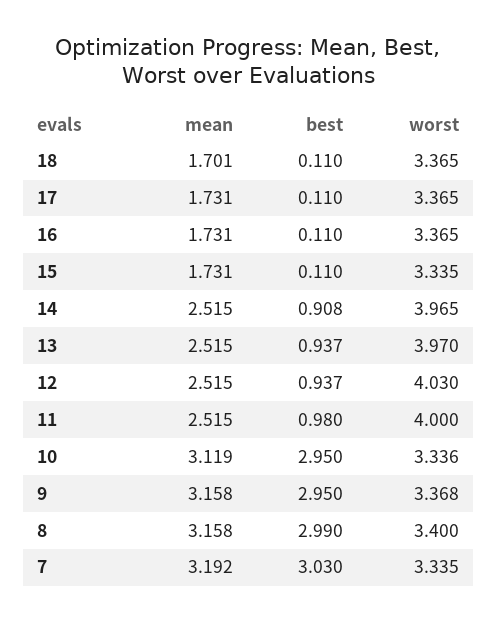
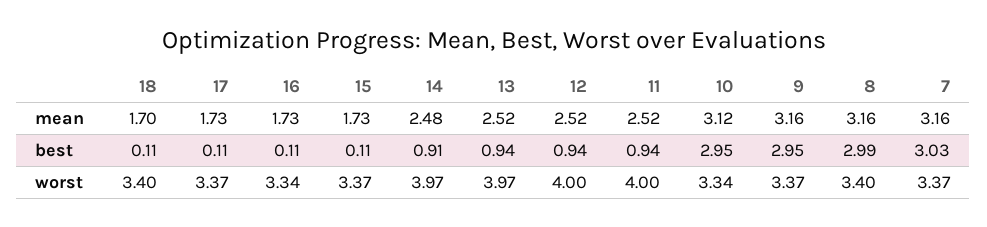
  {
    "mean": {
      "18": 1.701,
      "17": 1.731,
      "16": 1.731,
      "15": 1.731,
-     "14": 2.515,
+     "14": 2.48,
      "13": 2.515,
      "12": 2.515,
      "11": 2.515,
      "10": 3.119,
      "9": 3.158,
      "8": 3.158,
-     "7": 3.192
+     "7": 3.16
    },
    "best": {
      "18": 0.11,
      "17": 0.11,
      "16": 0.11,
      "15": 0.11,
      "14": 0.908,
      "13": 0.937,
      "12": 0.937,
-     "11": 0.98,
+     "11": 0.94,
      "10": 2.95,
      "9": 2.95,
      "8": 2.99,
      "7": 3.03
    },
    "worst": {
-     "18": 3.365,
+     "18": 3.4,
      "17": 3.365,
-     "16": 3.365,
+     "16": 3.34,
-     "15": 3.335,
+     "15": 3.37,
      "14": 3.965,
      "13": 3.97,
-     "12": 4.03,
+     "12": 4,
      "11": 4,
      "10": 3.336,
      "9": 3.368,
      "8": 3.4,
-     "7": 3.335
+     "7": 3.37
    }
  }

